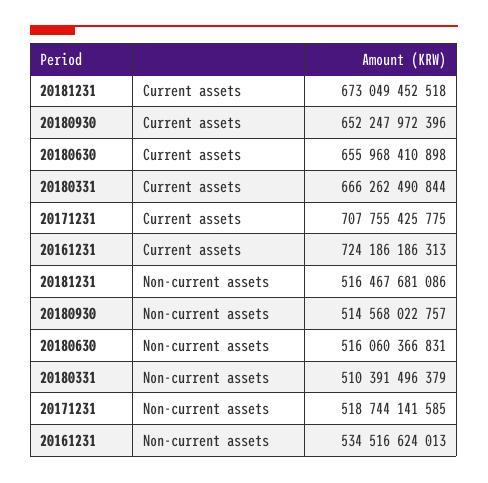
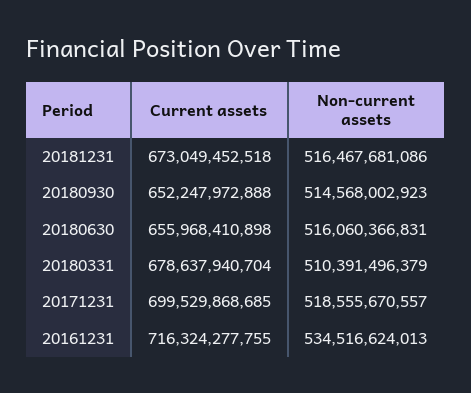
  {
    "20181231": {
      "Current assets": 673049452518,
      "Non-current assets": 516467681086
    },
    "20180930": {
-     "Current assets": 652247972396,
+     "Current assets": 652247972888,
-     "Non-current assets": 514568022757
+     "Non-current assets": 514568002923
    },
    "20180630": {
      "Current assets": 655968410898,
      "Non-current assets": 516060366831
    },
    "20180331": {
-     "Current assets": 666262490844,
+     "Current assets": 678637940704,
      "Non-current assets": 510391496379
    },
    "20171231": {
-     "Current assets": 707755425775,
+     "Current assets": 699529868685,
-     "Non-current assets": 518744141585
+     "Non-current assets": 518555670557
    },
    "20161231": {
-     "Current assets": 724186186313,
+     "Current assets": 716324277755,
      "Non-current assets": 534516624013
    }
  }

